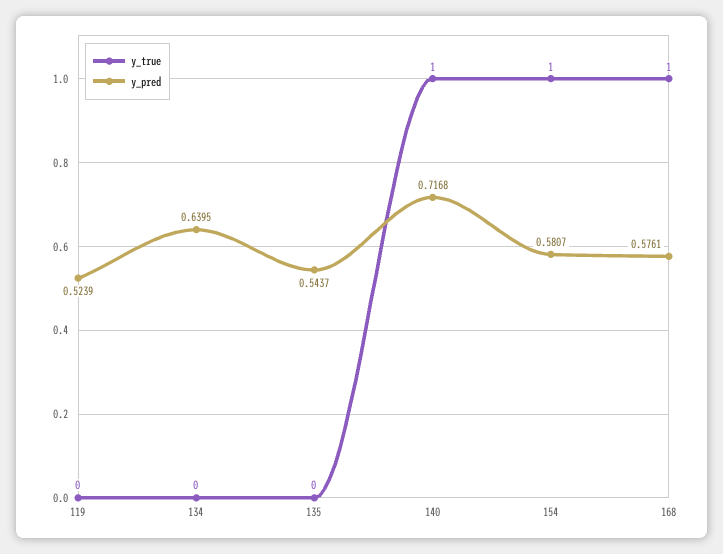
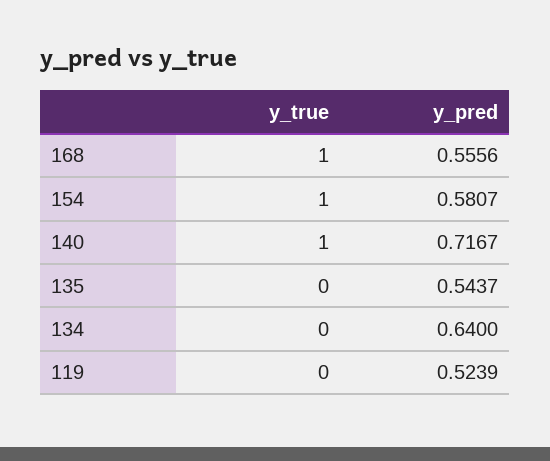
  {
    "y_true": {
      "119": 0,
      "134": 0,
      "135": 0,
      "140": 1,
      "154": 1,
      "168": 1
    },
    "y_pred": {
      "119": 0.5239,
-     "134": 0.6395,
+     "134": 0.64,
      "135": 0.5437,
-     "140": 0.7168,
+     "140": 0.7167,
      "154": 0.5807,
-     "168": 0.5761
+     "168": 0.5556
    }
  }

